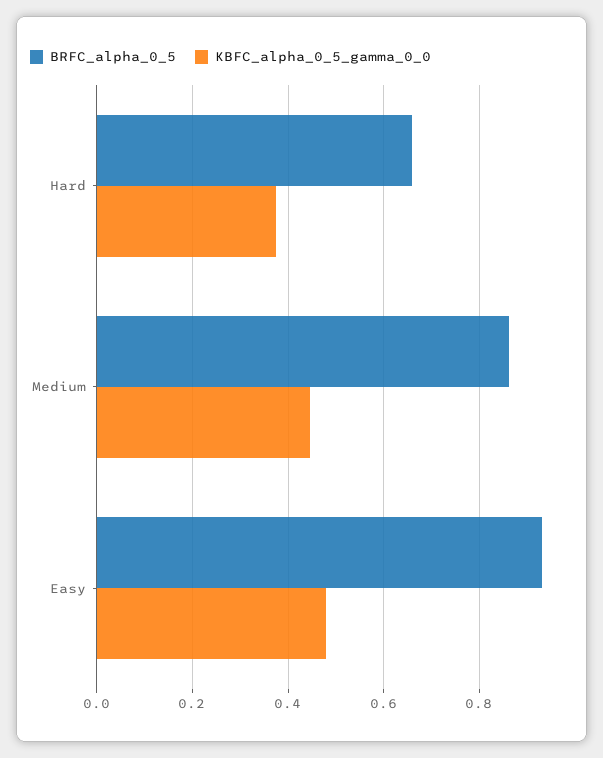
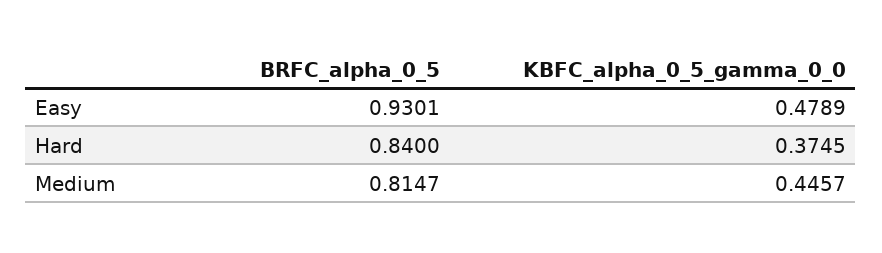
  {
    "BRFC_alpha_0_5": {
-     "Hard": 0.66,
+     "Hard": 0.84,
-     "Medium": 0.86,
+     "Medium": 0.8147,
      "Easy": 0.9301
    },
    "KBFC_alpha_0_5_gamma_0_0": {
      "Hard": 0.3745,
      "Medium": 0.4457,
      "Easy": 0.4789
    }
  }

